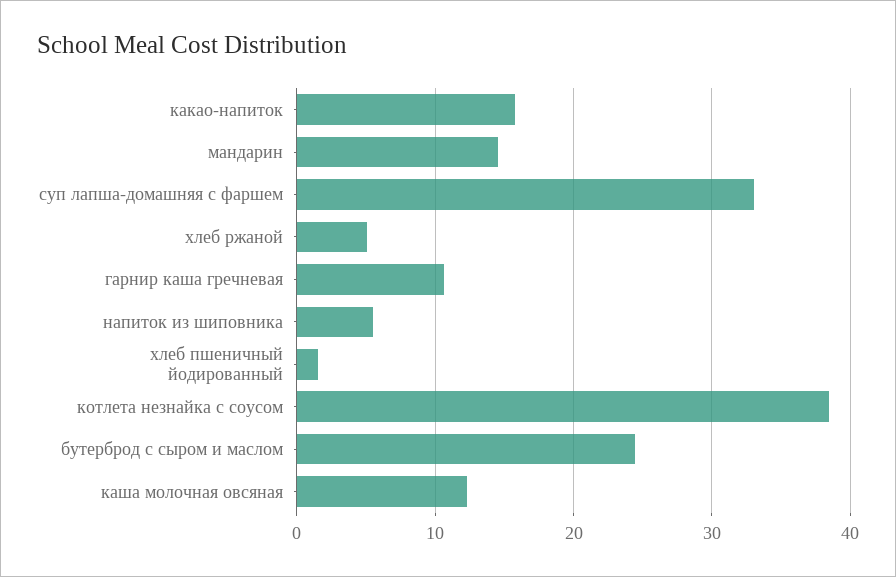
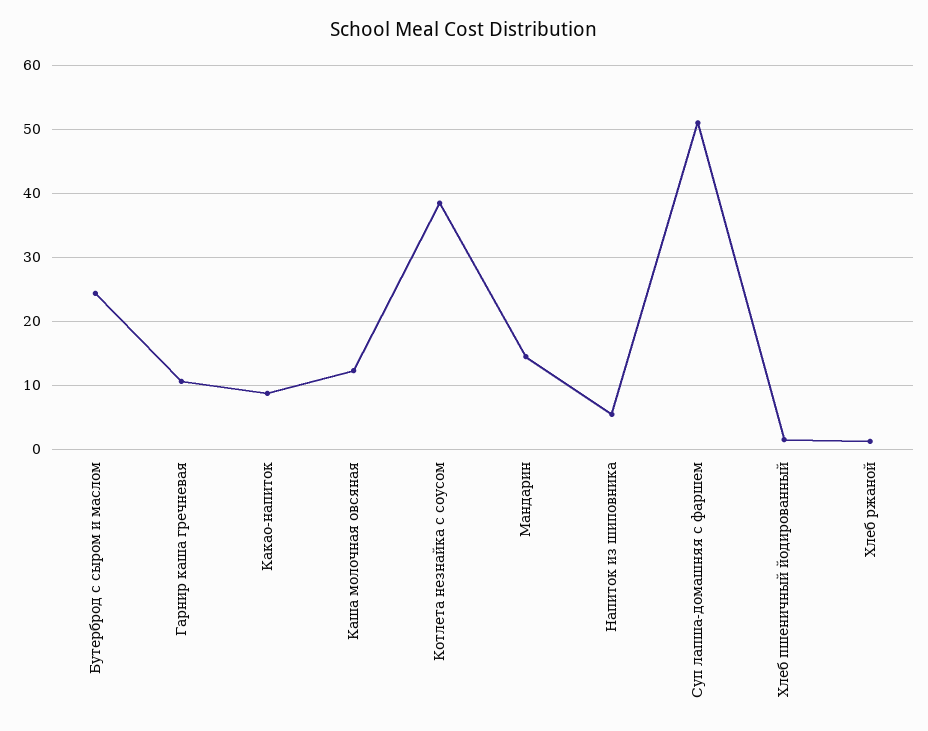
  {
-   "какао-напиток": 16,
+   "какао-напиток": 9,
    "мандарин": 15,
-   "суп лапша-домашняя с фаршем": 33,
+   "суп лапша-домашняя с фаршем": 51,
-   "хлеб ржаной": 5,
+   "хлеб ржаной": 1,
    "гарнир каша гречневая": 11,
    "напиток из шиповника": 6,
    "хлеб пшеничный йодированный": 2,
    "котлета незнайка с соусом": 38,
    "бутерброд с сыром и маслом": 24,
    "каша молочная овсяная": 12
  }

